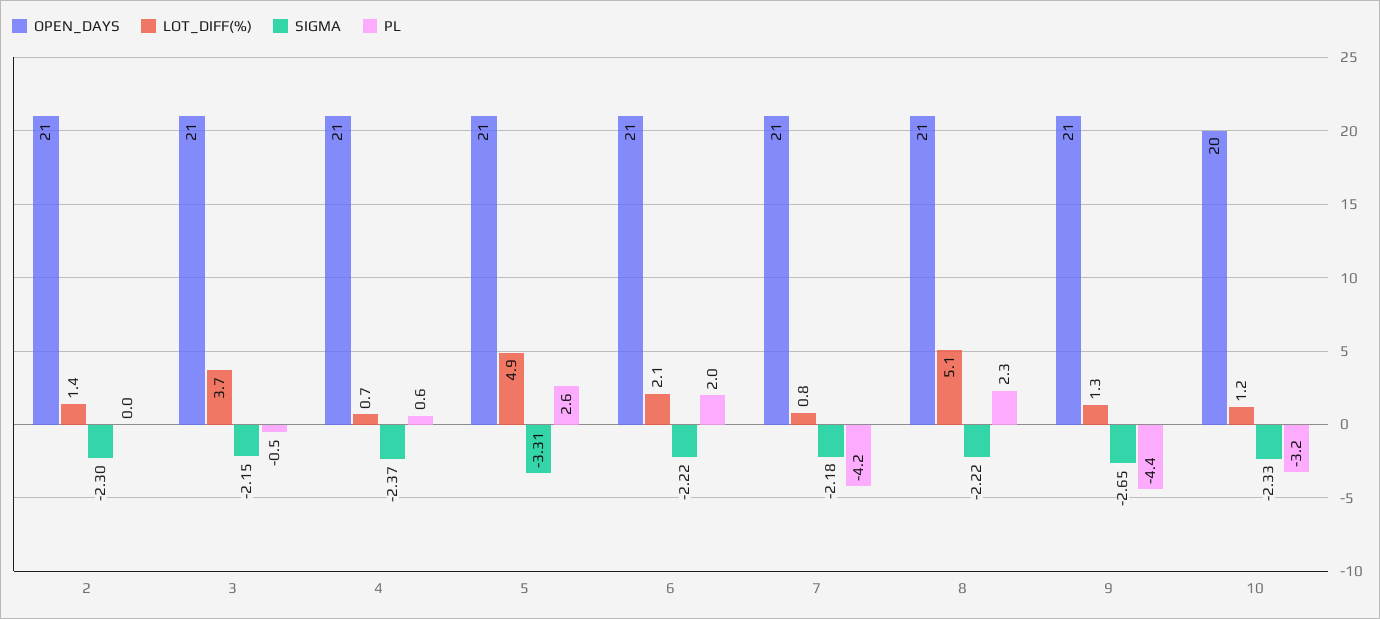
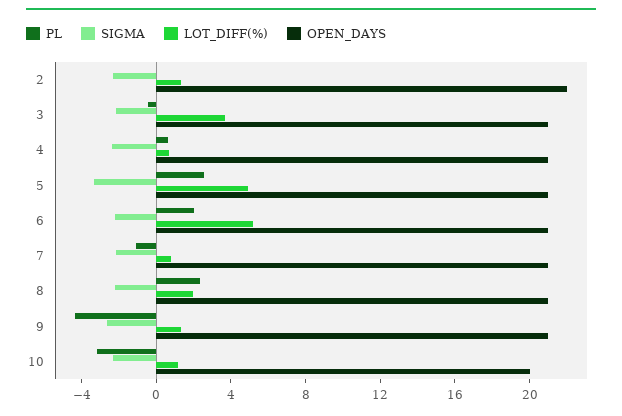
  {
    "OPEN_DAYS": {
-     "2": 21,
+     "2": 22,
      "3": 21,
      "4": 21,
      "5": 21,
      "6": 21,
      "7": 21,
      "8": 21,
      "9": 21,
      "10": 20
    },
    "LOT_DIFF(%)": {
      "2": 1.4,
      "3": 3.7,
      "4": 0.7,
      "5": 4.9,
-     "6": 2.1,
+     "6": 5,
      "7": 0.8,
-     "8": 5.1,
+     "8": 2,
      "9": 1.3,
      "10": 1.2
    },
    "SIGMA": {
      "2": -2.3,
      "3": -2.15,
      "4": -2.37,
      "5": -3.31,
      "6": -2.22,
      "7": -2.18,
      "8": -2.22,
      "9": -2.65,
      "10": -2.33
    },
    "PL": {
      "2": 0,
      "3": -0.5,
      "4": 0.6,
      "5": 2.6,
      "6": 2,
-     "7": -4.2,
+     "7": -1,
      "8": 2.3,
      "9": -4.4,
      "10": -3.2
    }
  }

